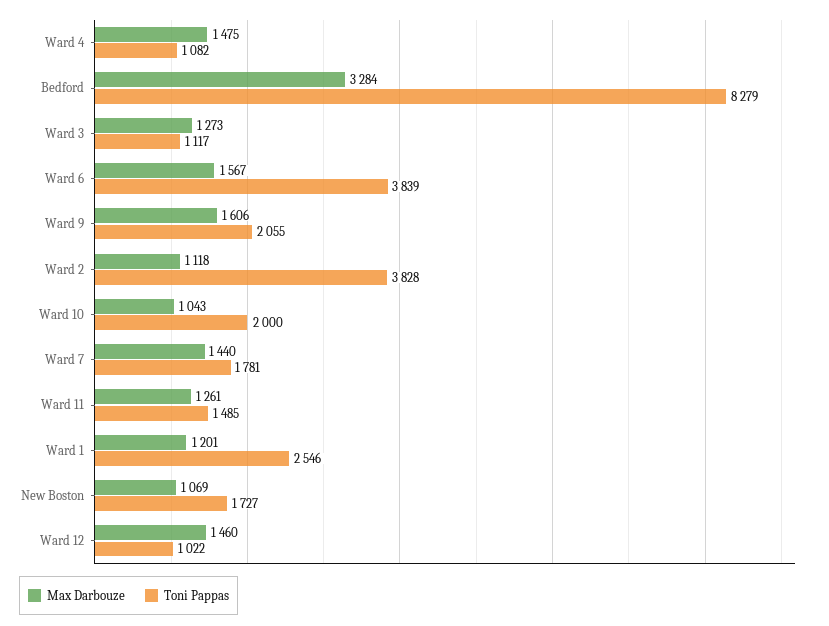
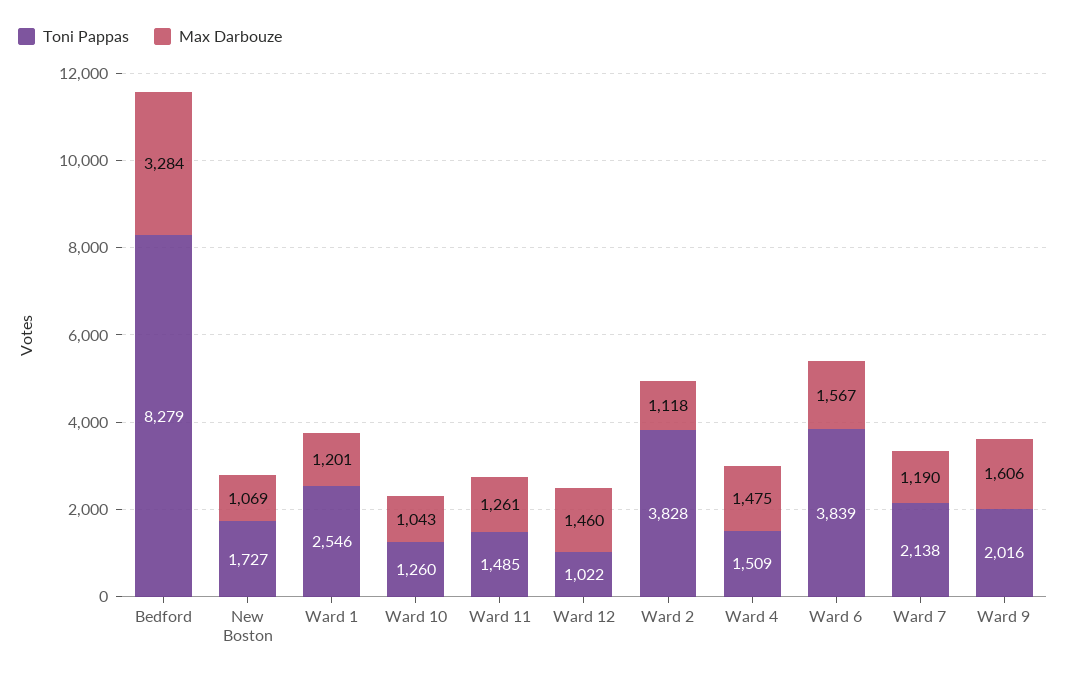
  {
    "Max Darbouze": {
      "Ward 4": 1475,
      "Bedford": 3284,
-     "Ward 3": 1273,
      "Ward 6": 1567,
      "Ward 9": 1606,
      "Ward 2": 1118,
      "Ward 10": 1043,
-     "Ward 7": 1440,
+     "Ward 7": 1190,
      "Ward 11": 1261,
      "Ward 1": 1201,
      "New Boston": 1069,
      "Ward 12": 1460
    },
    "Toni Pappas": {
-     "Ward 4": 1082,
+     "Ward 4": 1509,
      "Bedford": 8279,
-     "Ward 3": 1117,
      "Ward 6": 3839,
-     "Ward 9": 2055,
+     "Ward 9": 2016,
      "Ward 2": 3828,
-     "Ward 10": 2000,
+     "Ward 10": 1260,
-     "Ward 7": 1781,
+     "Ward 7": 2138,
      "Ward 11": 1485,
      "Ward 1": 2546,
      "New Boston": 1727,
      "Ward 12": 1022
    }
  }

